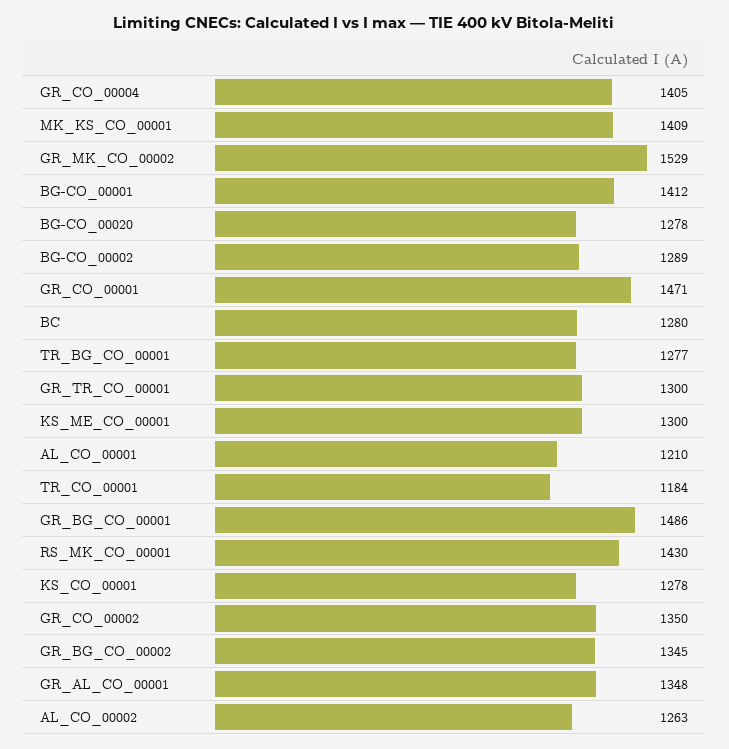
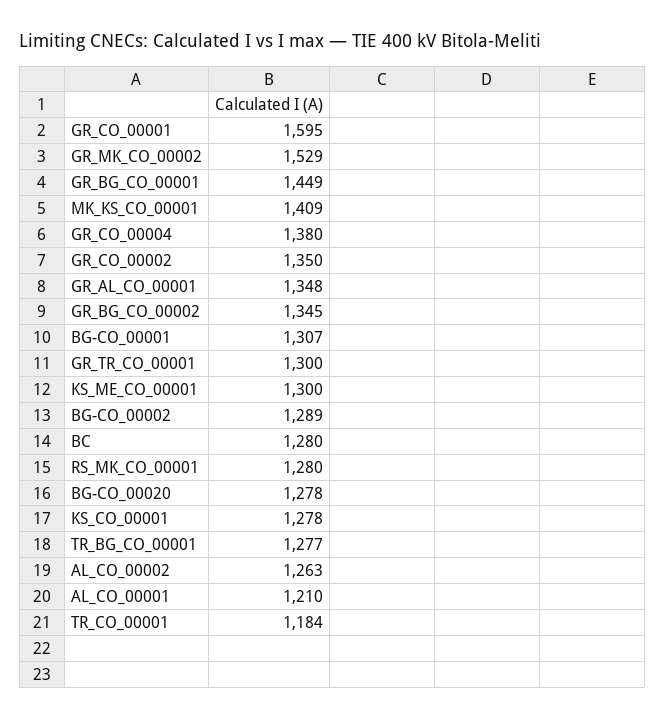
  {
-   "GR_CO_00004": 1405,
+   "GR_CO_00004": 1380,
    "MK_KS_CO_00001": 1409,
    "GR_MK_CO_00002": 1529,
-   "BG-CO_00001": 1412,
+   "BG-CO_00001": 1307,
    "BG-CO_00020": 1278,
    "BG-CO_00002": 1289,
-   "GR_CO_00001": 1471,
+   "GR_CO_00001": 1595,
    "BC": 1280,
    "TR_BG_CO_00001": 1277,
    "GR_TR_CO_00001": 1300,
    "KS_ME_CO_00001": 1300,
    "AL_CO_00001": 1210,
    "TR_CO_00001": 1184,
-   "GR_BG_CO_00001": 1486,
+   "GR_BG_CO_00001": 1449,
-   "RS_MK_CO_00001": 1430,
+   "RS_MK_CO_00001": 1280,
    "KS_CO_00001": 1278,
    "GR_CO_00002": 1350,
    "GR_BG_CO_00002": 1345,
    "GR_AL_CO_00001": 1348,
    "AL_CO_00002": 1263
  }

